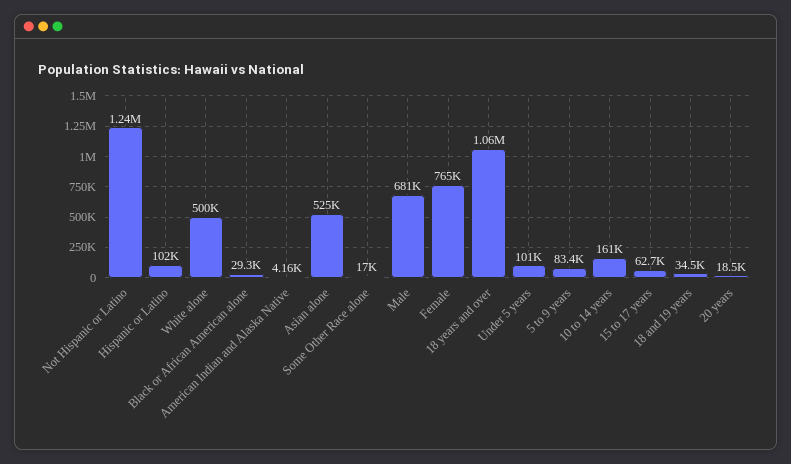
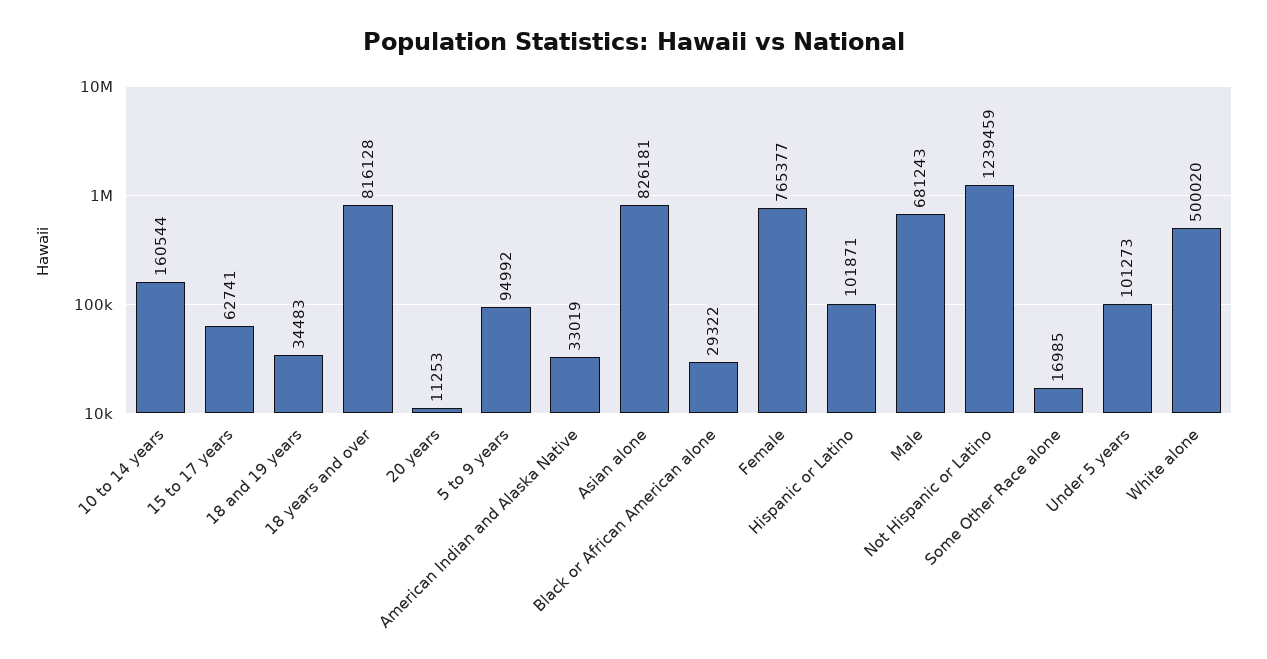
  {
    "Not Hispanic or Latino": 1239459,
    "Hispanic or Latino": 101871,
    "White alone": 500020,
    "Black or African American alone": 29322,
-   "American Indian and Alaska Native": 4160,
+   "American Indian and Alaska Native": 33019,
-   "Asian alone": 525000,
+   "Asian alone": 826181,
    "Some Other Race alone": 16985,
    "Male": 681243,
    "Female": 765377,
-   "18 years and over": 1060000,
+   "18 years and over": 816128,
    "Under 5 years": 101273,
-   "5 to 9 years": 83400,
+   "5 to 9 years": 94992,
    "10 to 14 years": 160544,
    "15 to 17 years": 62741,
    "18 and 19 years": 34483,
-   "20 years": 18500
+   "20 years": 11253
  }

